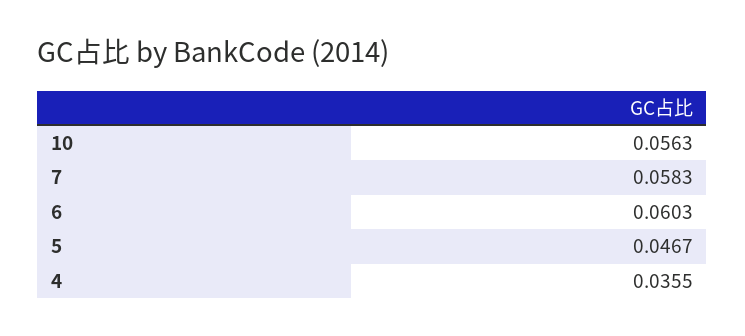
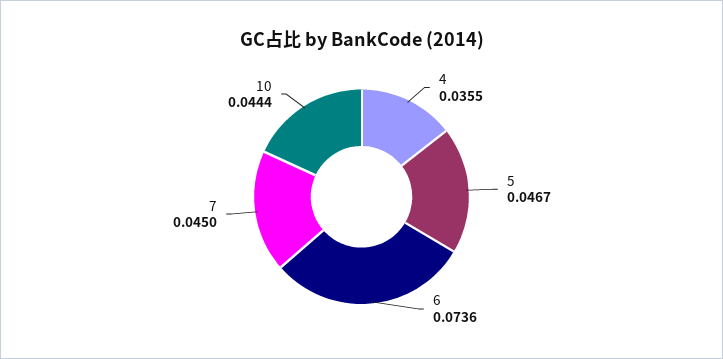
  {
-   "10": 0.0563,
+   "10": 0.0444,
-   "7": 0.0583,
+   "7": 0.045,
-   "6": 0.0603,
+   "6": 0.0736,
    "5": 0.0467,
    "4": 0.0355
  }

